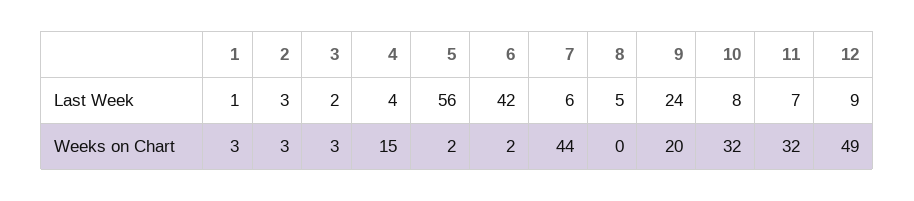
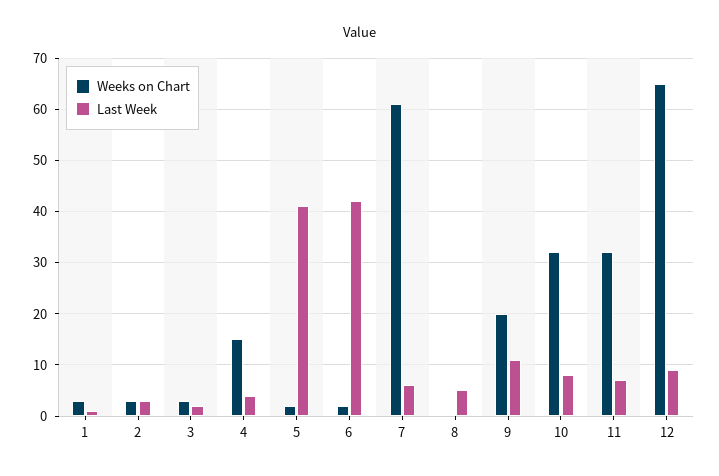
  {
    "Last Week": {
      "1": 1,
      "2": 3,
      "3": 2,
      "4": 4,
-     "5": 56,
+     "5": 40,
      "6": 42,
      "7": 6,
      "8": 5,
-     "9": 24,
+     "9": 10,
      "10": 8,
      "11": 7,
      "12": 9
    },
    "Weeks on Chart": {
      "1": 3,
      "2": 3,
      "3": 3,
      "4": 15,
      "5": 2,
      "6": 2,
-     "7": 44,
+     "7": 60,
      "8": 0,
      "9": 20,
      "10": 32,
      "11": 32,
-     "12": 49
+     "12": 65
    }
  }

